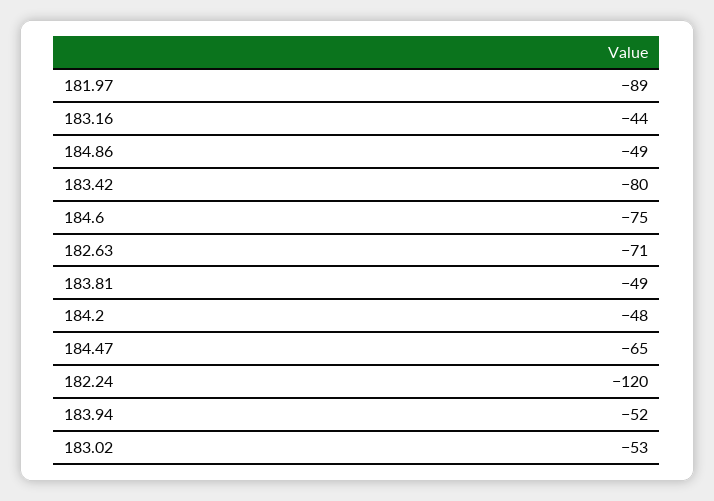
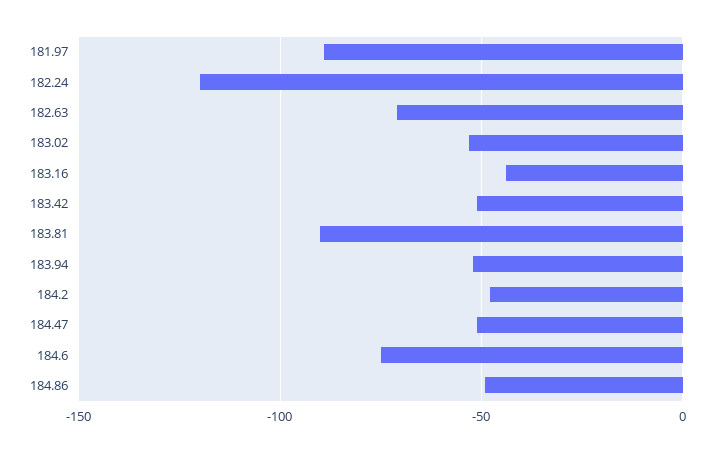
  {
    "181.97": -89,
    "183.16": -44,
    "184.86": -49,
-   "183.42": -80,
+   "183.42": -50,
    "184.6": -75,
    "182.63": -71,
-   "183.81": -49,
+   "183.81": -90,
    "184.2": -48,
-   "184.47": -65,
+   "184.47": -50,
    "182.24": -120,
    "183.94": -52,
    "183.02": -53
  }

